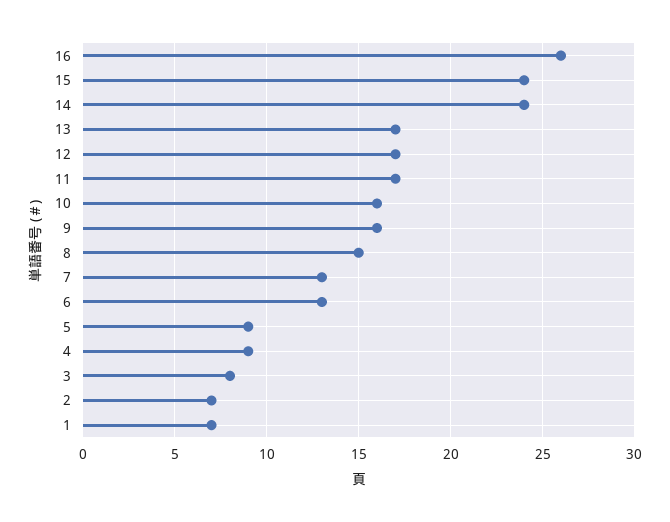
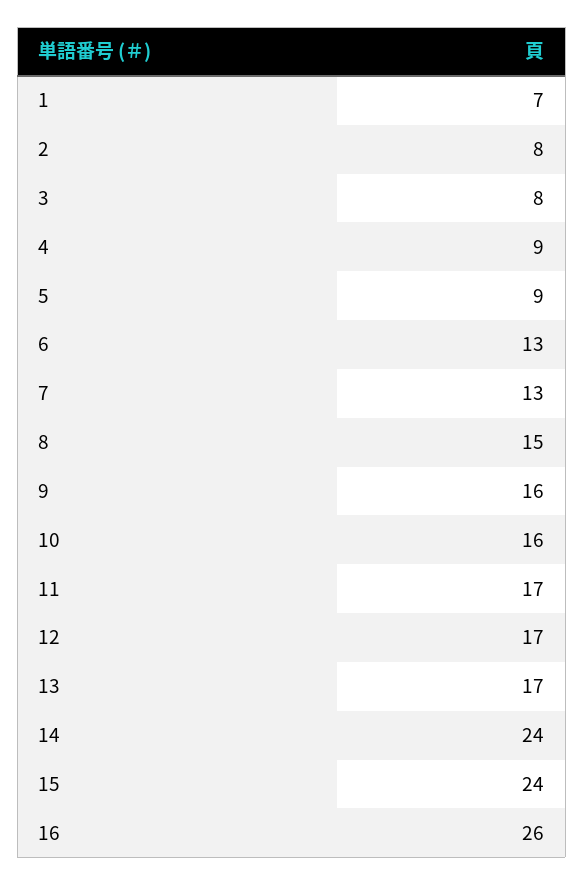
  {
    "16": 26,
    "15": 24,
    "14": 24,
    "13": 17,
    "12": 17,
    "11": 17,
    "10": 16,
    "9": 16,
    "8": 15,
    "7": 13,
    "6": 13,
    "5": 9,
    "4": 9,
    "3": 8,
-   "2": 7,
+   "2": 8,
    "1": 7
  }

